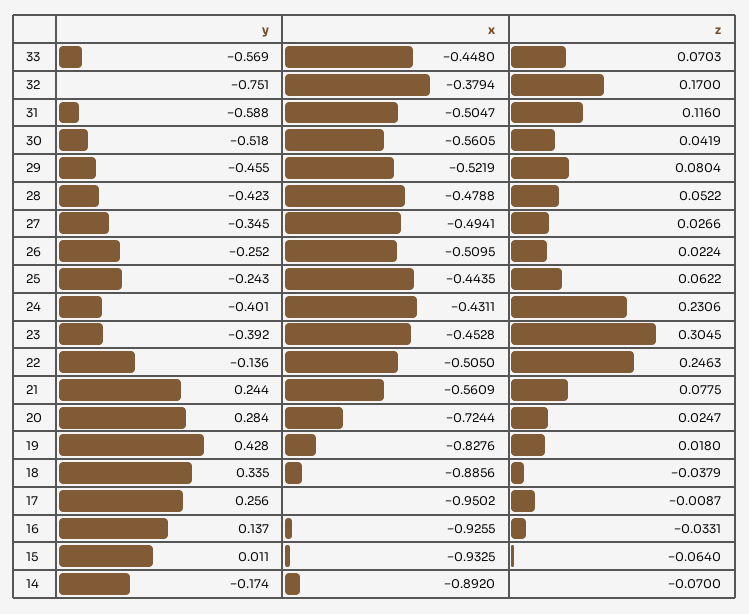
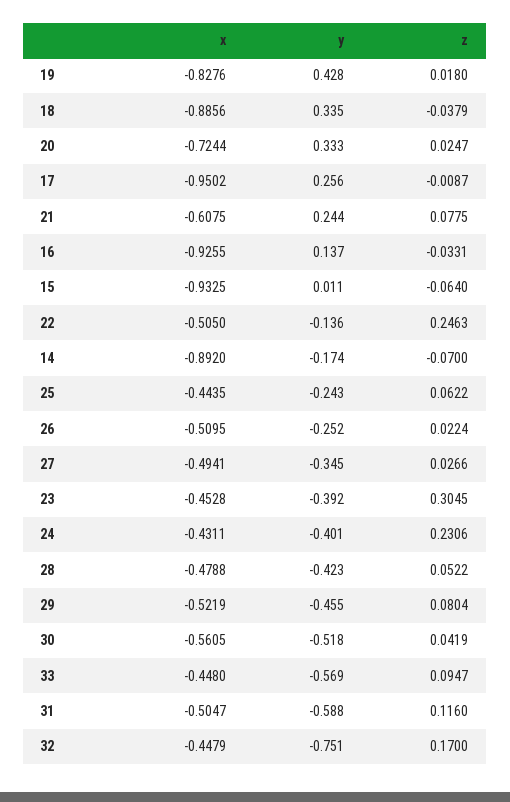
  {
    "y": {
      "33": -0.569,
      "32": -0.751,
      "31": -0.588,
      "30": -0.518,
      "29": -0.455,
      "28": -0.423,
      "27": -0.345,
      "26": -0.252,
      "25": -0.243,
      "24": -0.401,
      "23": -0.392,
      "22": -0.136,
      "21": 0.244,
-     "20": 0.284,
+     "20": 0.333,
      "19": 0.428,
      "18": 0.335,
      "17": 0.256,
      "16": 0.137,
      "15": 0.011,
      "14": -0.174
    },
    "x": {
      "33": -0.448,
-     "32": -0.3794,
+     "32": -0.4479,
      "31": -0.5047,
      "30": -0.5605,
      "29": -0.5219,
      "28": -0.4788,
      "27": -0.4941,
      "26": -0.5095,
      "25": -0.4435,
      "24": -0.4311,
      "23": -0.4528,
      "22": -0.505,
-     "21": -0.5609,
+     "21": -0.6075,
      "20": -0.7244,
      "19": -0.8276,
      "18": -0.8856,
      "17": -0.9502,
      "16": -0.9255,
      "15": -0.9325,
      "14": -0.892
    },
    "z": {
-     "33": 0.0703,
+     "33": 0.0947,
      "32": 0.17,
      "31": 0.116,
      "30": 0.0419,
      "29": 0.0804,
      "28": 0.0522,
      "27": 0.0266,
      "26": 0.0224,
      "25": 0.0622,
      "24": 0.2306,
      "23": 0.3045,
      "22": 0.2463,
      "21": 0.0775,
      "20": 0.0247,
      "19": 0.018,
      "18": -0.0379,
      "17": -0.0087,
      "16": -0.0331,
      "15": -0.064,
      "14": -0.07
    }
  }

